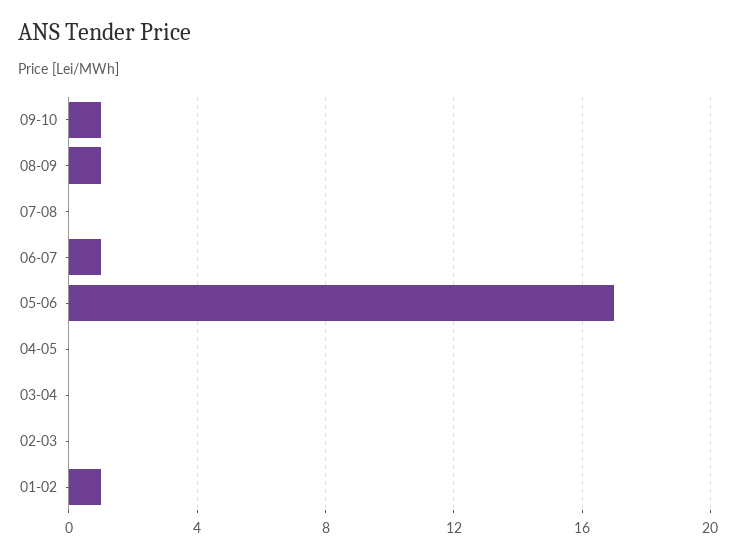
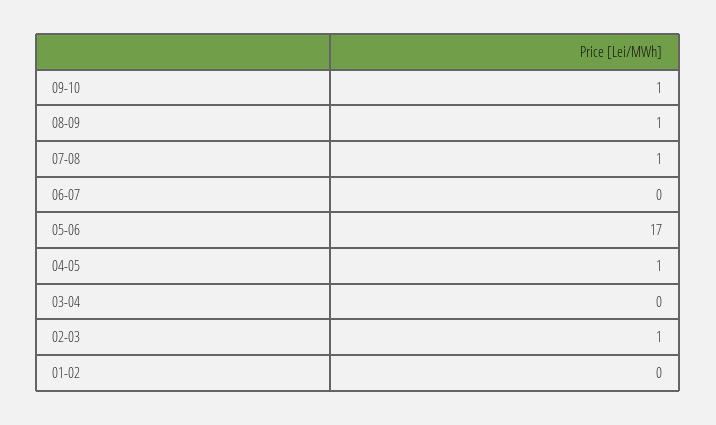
  {
    "09-10": 1,
    "08-09": 1,
-   "07-08": 0,
+   "07-08": 1,
-   "06-07": 1,
+   "06-07": 0,
    "05-06": 17,
-   "04-05": 0,
+   "04-05": 1,
    "03-04": 0,
-   "02-03": 0,
+   "02-03": 1,
-   "01-02": 1
+   "01-02": 0
  }

